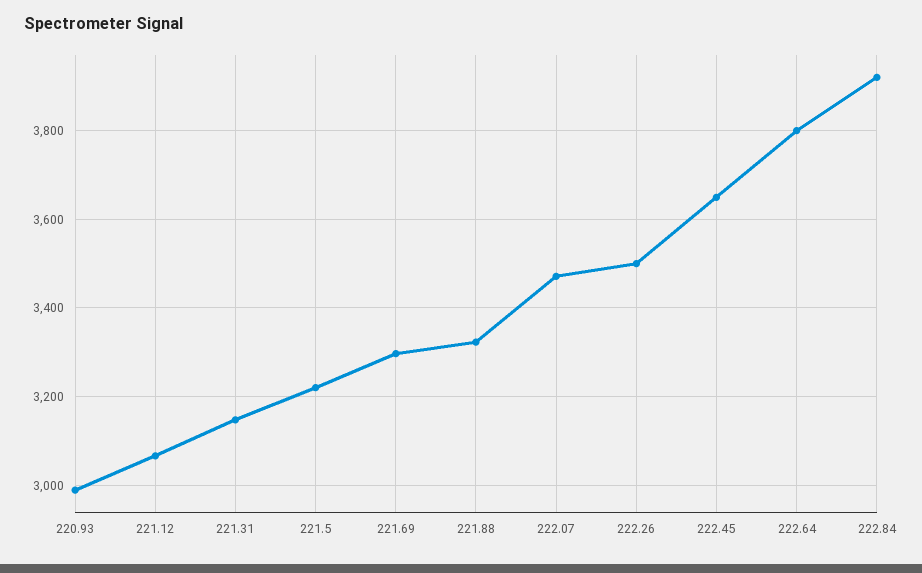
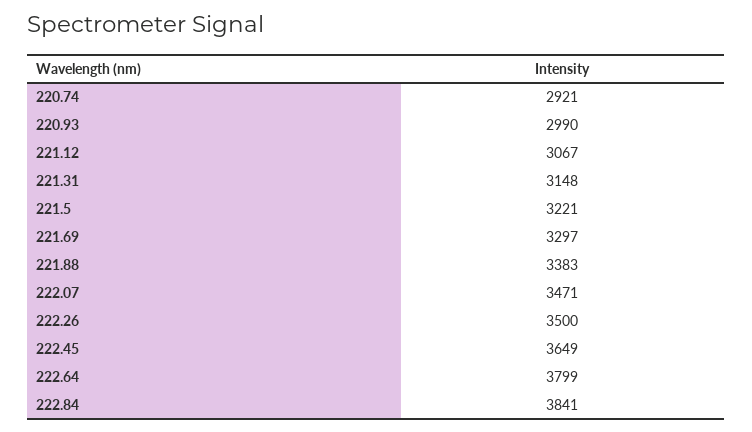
  {
    "220.93": 2990,
    "221.12": 3067,
    "221.31": 3148,
    "221.5": 3221,
    "221.69": 3297,
-   "221.88": 3320,
+   "221.88": 3383,
    "222.07": 3471,
    "222.26": 3500,
    "222.45": 3649,
    "222.64": 3799,
-   "222.84": 3920
+   "222.84": 3841,
+   "220.74": 2921
  }

